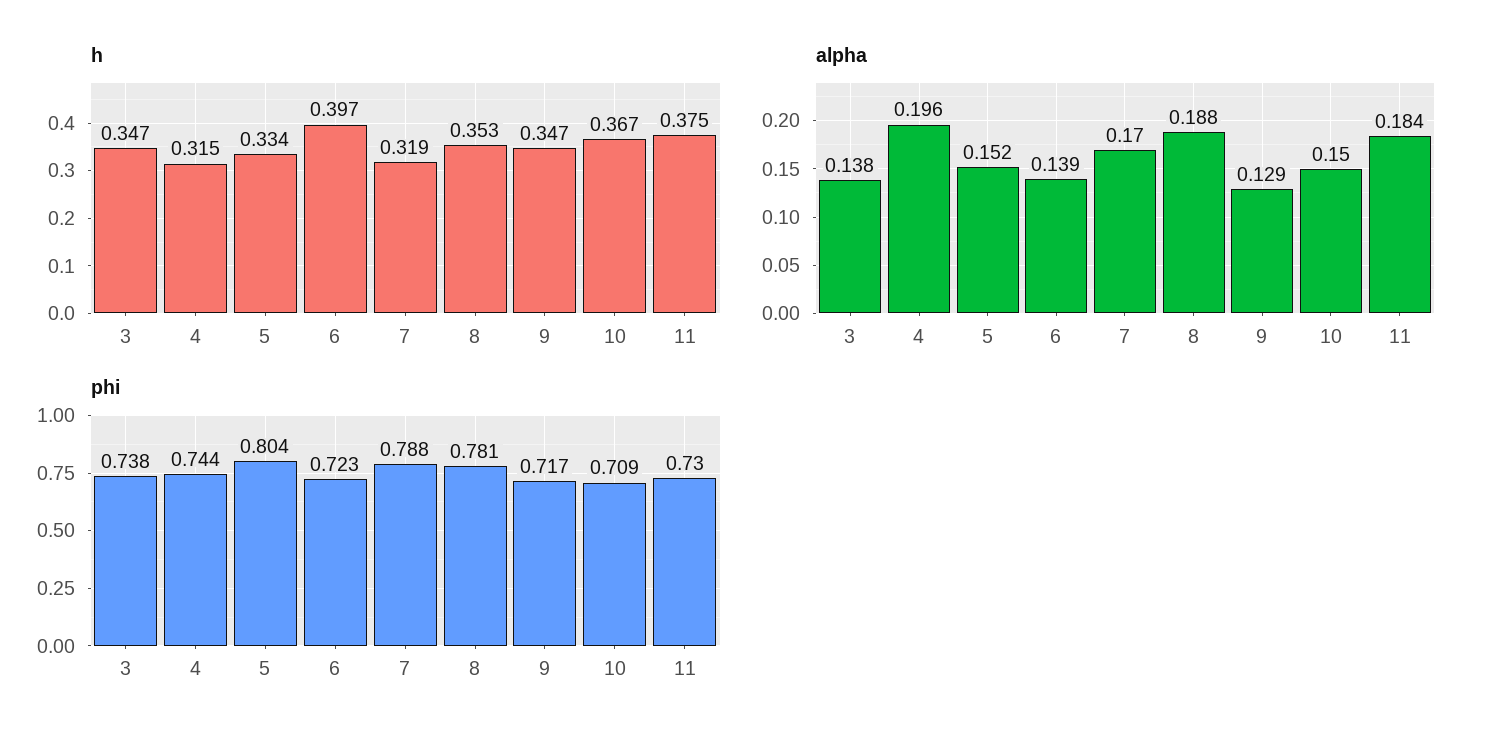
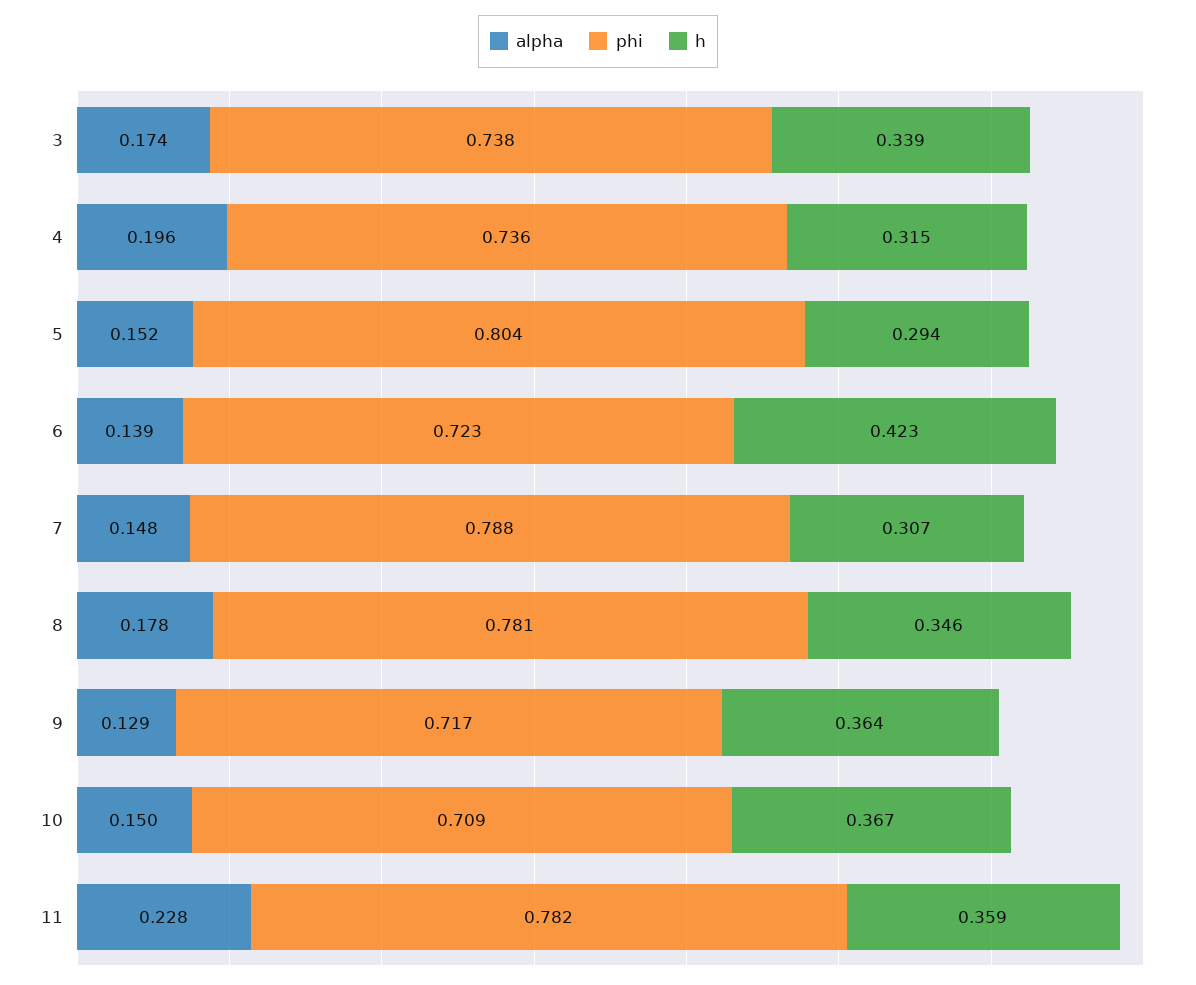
  {
    "h": {
-     "3": 0.347,
+     "3": 0.339,
      "4": 0.315,
-     "5": 0.334,
+     "5": 0.294,
-     "6": 0.397,
+     "6": 0.423,
-     "7": 0.319,
+     "7": 0.307,
-     "8": 0.353,
+     "8": 0.346,
-     "9": 0.347,
+     "9": 0.364,
      "10": 0.367,
-     "11": 0.375
+     "11": 0.359
    },
    "alpha": {
-     "3": 0.138,
+     "3": 0.174,
      "4": 0.196,
      "5": 0.152,
      "6": 0.139,
-     "7": 0.17,
+     "7": 0.148,
-     "8": 0.188,
+     "8": 0.178,
      "9": 0.129,
      "10": 0.15,
-     "11": 0.184
+     "11": 0.228
    },
    "phi": {
      "3": 0.738,
-     "4": 0.744,
+     "4": 0.736,
      "5": 0.804,
      "6": 0.723,
      "7": 0.788,
      "8": 0.781,
      "9": 0.717,
      "10": 0.709,
-     "11": 0.73
+     "11": 0.782
    }
  }

